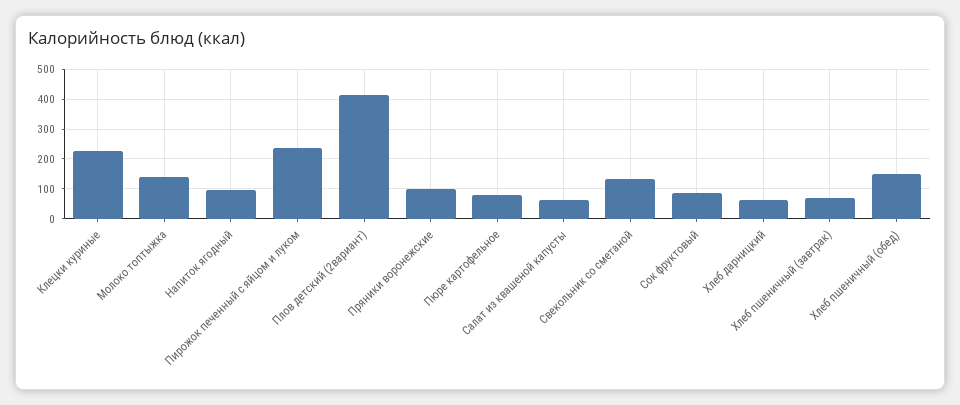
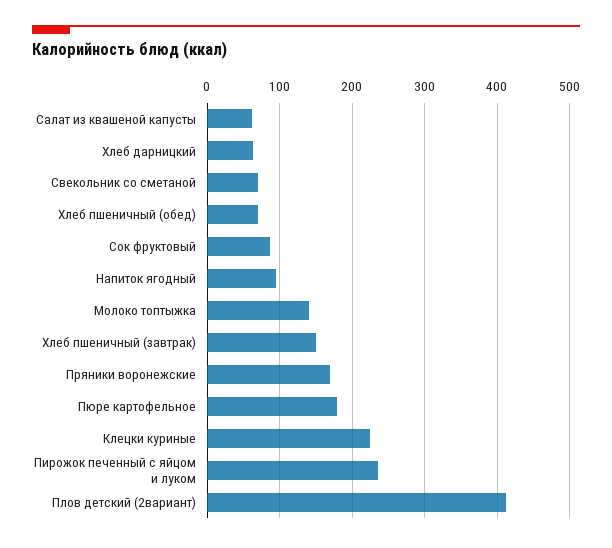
  {
    "Клецки куриные": 230,
    "Молоко топтыжка": 140,
    "Напиток ягодный": 90,
    "Пирожок печенный с яйцом и луком": 240,
    "Плов детский (2вариант)": 410,
-   "Пряники воронежские": 100,
+   "Пряники воронежские": 170,
-   "Пюре картофельное": 75,
+   "Пюре картофельное": 180,
    "Салат из квашеной капусты": 60,
-   "Свекольник со сметаной": 125,
+   "Свекольник со сметаной": 70,
    "Сок фруктовый": 90,
    "Хлеб дарницкий": 60,
-   "Хлеб пшеничный (завтрак)": 75,
+   "Хлеб пшеничный (завтрак)": 150,
-   "Хлеб пшеничный (обед)": 150
+   "Хлеб пшеничный (обед)": 70
  }

